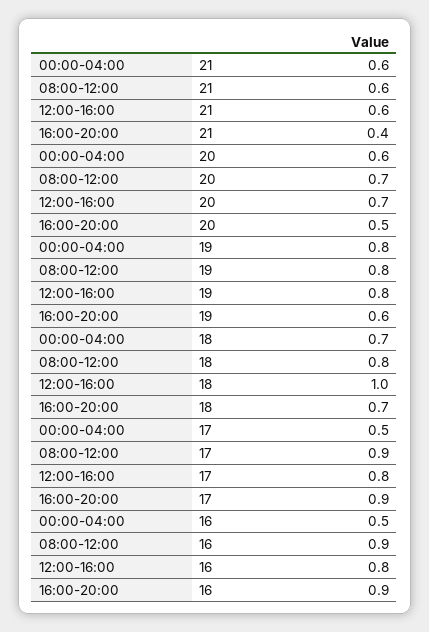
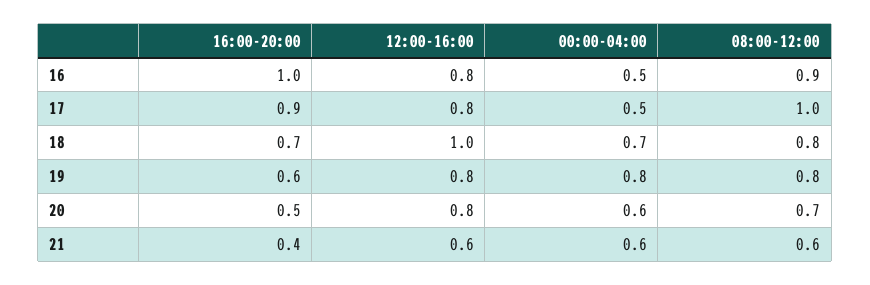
  {
    "00:00-04:00": {
      "21": 0.6,
      "20": 0.6,
      "19": 0.8,
      "18": 0.7,
      "17": 0.5,
      "16": 0.5
    },
    "08:00-12:00": {
      "21": 0.6,
      "20": 0.7,
      "19": 0.8,
      "18": 0.8,
-     "17": 0.9,
+     "17": 1,
      "16": 0.9
    },
    "12:00-16:00": {
      "21": 0.6,
-     "20": 0.7,
+     "20": 0.8,
      "19": 0.8,
      "18": 1,
      "17": 0.8,
      "16": 0.8
    },
    "16:00-20:00": {
      "21": 0.4,
      "20": 0.5,
      "19": 0.6,
      "18": 0.7,
      "17": 0.9,
-     "16": 0.9
+     "16": 1
    }
  }

